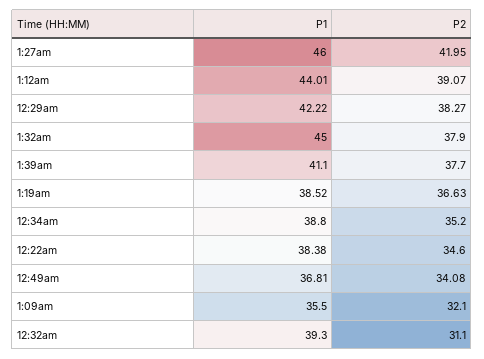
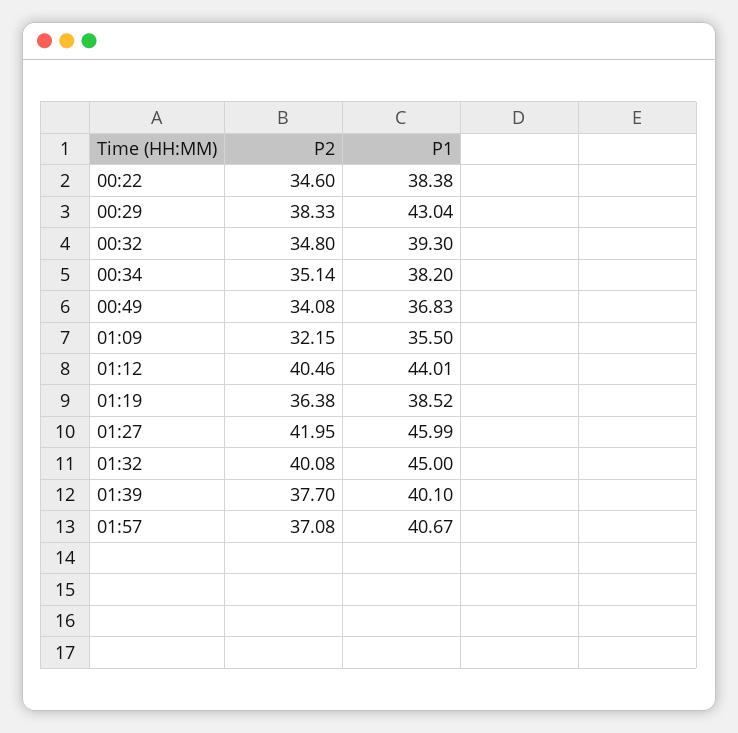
  {
    "P1": {
-     "1:27am": 46,
+     "1:27am": 45.99,
      "1:12am": 44.01,
-     "12:29am": 42.22,
+     "12:29am": 43.04,
      "1:32am": 45,
-     "1:39am": 41.1,
+     "1:39am": 40.1,
      "1:19am": 38.52,
-     "12:34am": 38.8,
+     "12:34am": 38.2,
      "12:22am": 38.38,
-     "12:49am": 36.81,
+     "12:49am": 36.83,
      "1:09am": 35.5,
-     "12:32am": 39.3
+     "12:32am": 39.3,
+     "01:57": 40.67
    },
    "P2": {
      "1:27am": 41.95,
-     "1:12am": 39.07,
+     "1:12am": 40.46,
-     "12:29am": 38.27,
+     "12:29am": 38.33,
-     "1:32am": 37.9,
+     "1:32am": 40.08,
      "1:39am": 37.7,
-     "1:19am": 36.63,
+     "1:19am": 36.38,
-     "12:34am": 35.2,
+     "12:34am": 35.14,
      "12:22am": 34.6,
      "12:49am": 34.08,
-     "1:09am": 32.1,
+     "1:09am": 32.15,
-     "12:32am": 31.1
+     "12:32am": 34.8,
+     "01:57": 37.08
    }
  }

